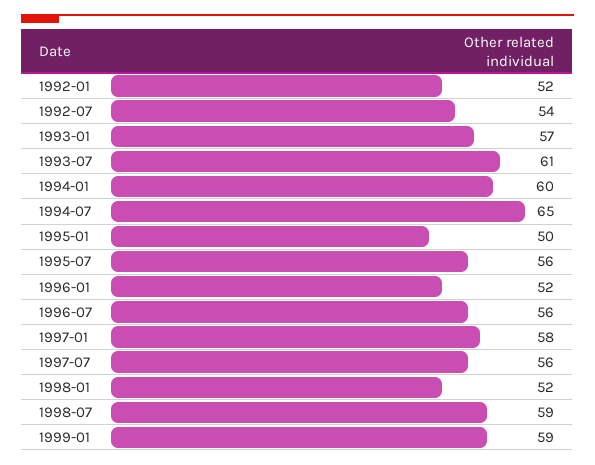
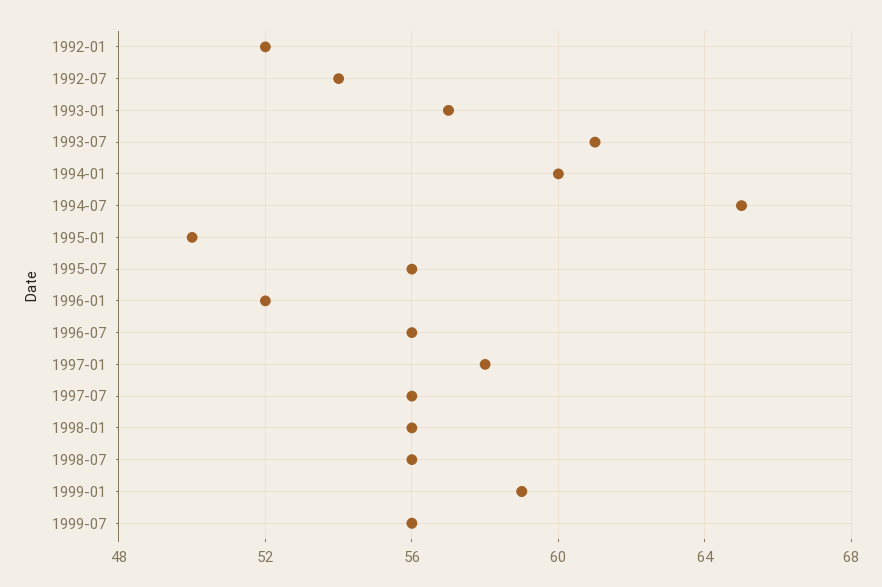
  {
    "1992-01": 52,
    "1992-07": 54,
    "1993-01": 57,
    "1993-07": 61,
    "1994-01": 60,
    "1994-07": 65,
    "1995-01": 50,
    "1995-07": 56,
    "1996-01": 52,
    "1996-07": 56,
    "1997-01": 58,
    "1997-07": 56,
-   "1998-01": 52,
+   "1998-01": 56,
-   "1998-07": 59,
+   "1998-07": 56,
-   "1999-01": 59
+   "1999-01": 59,
+   "1999-07": 56
  }

